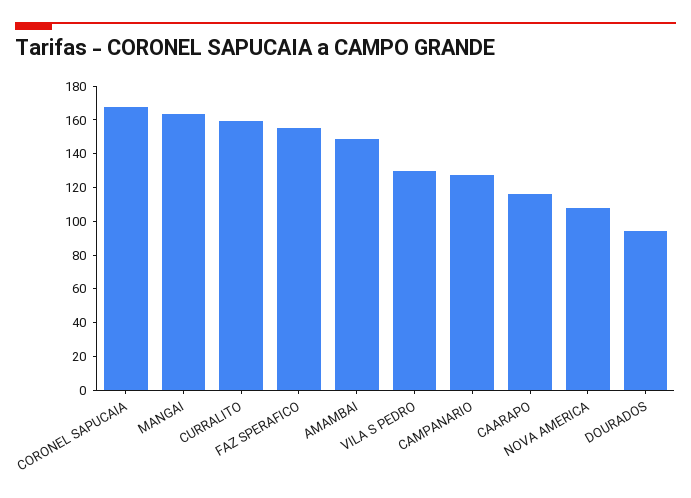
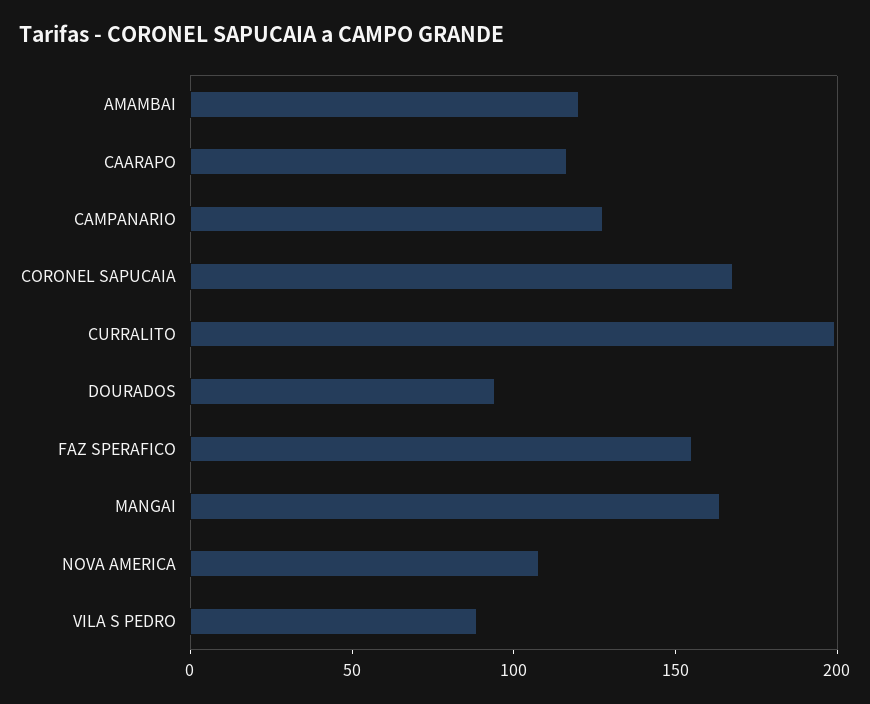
  {
    "CORONEL SAPUCAIA": 170,
    "MANGAI": 165,
-   "CURRALITO": 160,
+   "CURRALITO": 200,
    "FAZ SPERAFICO": 155,
-   "AMAMBAI": 150,
+   "AMAMBAI": 120,
-   "VILA S PEDRO": 130,
+   "VILA S PEDRO": 90,
    "CAMPANARIO": 130,
    "CAARAPO": 115,
    "NOVA AMERICA": 110,
    "DOURADOS": 95
  }

